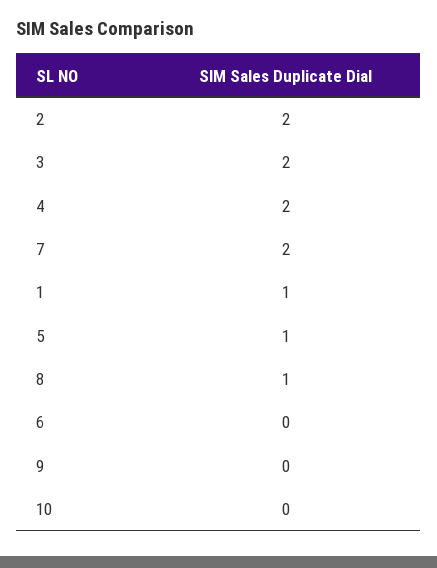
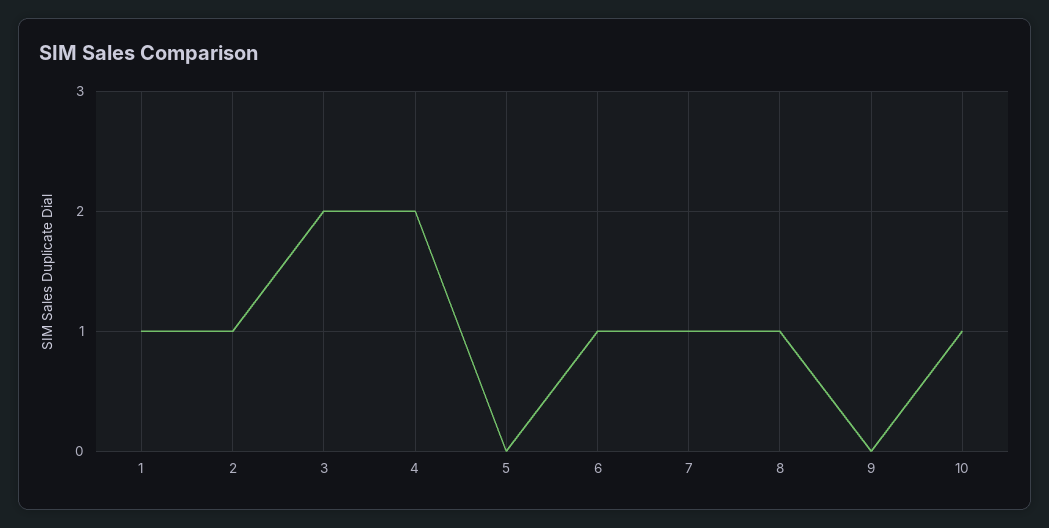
  {
-   "2": 2,
+   "2": 1,
    "3": 2,
    "4": 2,
-   "7": 2,
+   "7": 1,
    "1": 1,
-   "5": 1,
+   "5": 0,
    "8": 1,
-   "6": 0,
+   "6": 1,
    "9": 0,
-   "10": 0
+   "10": 1
  }

